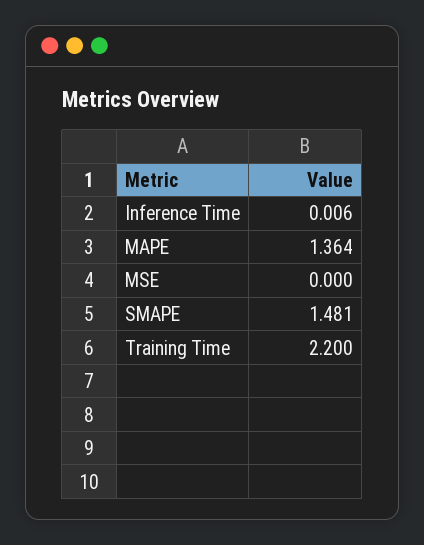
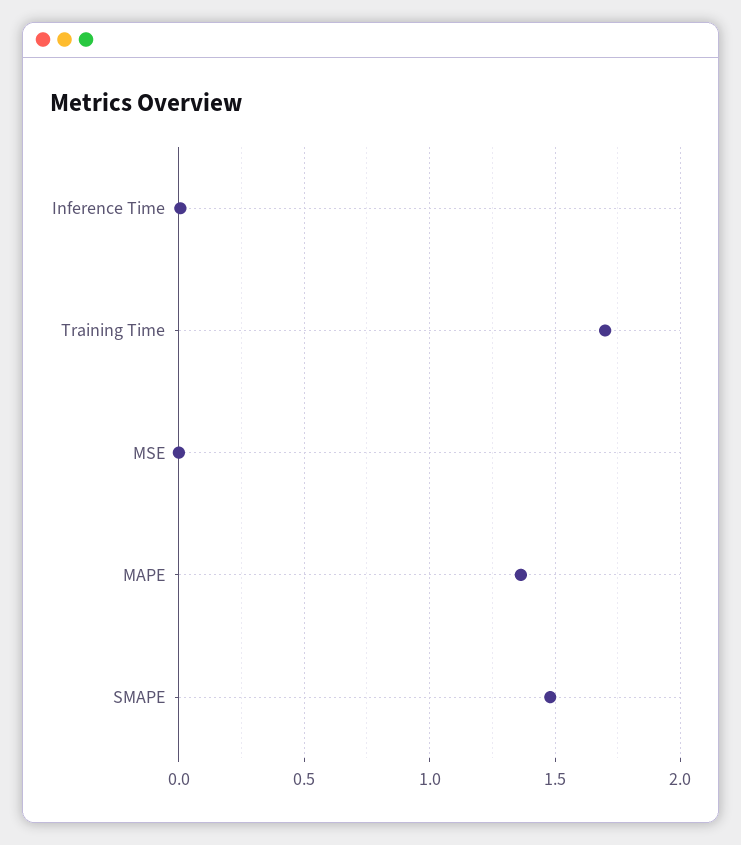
  {
    "Inference Time": 0.006,
    "MAPE": 1.364,
    "MSE": 0,
    "SMAPE": 1.481,
-   "Training Time": 2.2
+   "Training Time": 1.7
  }

